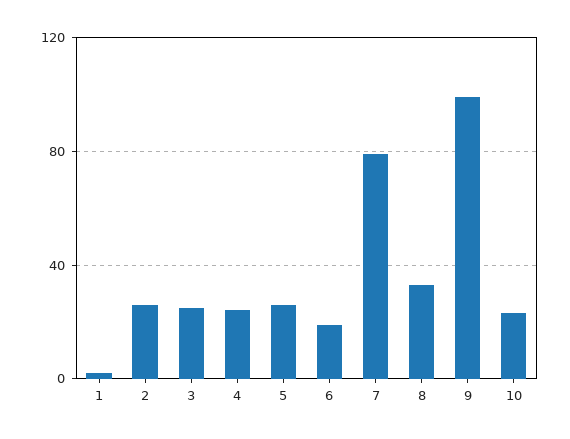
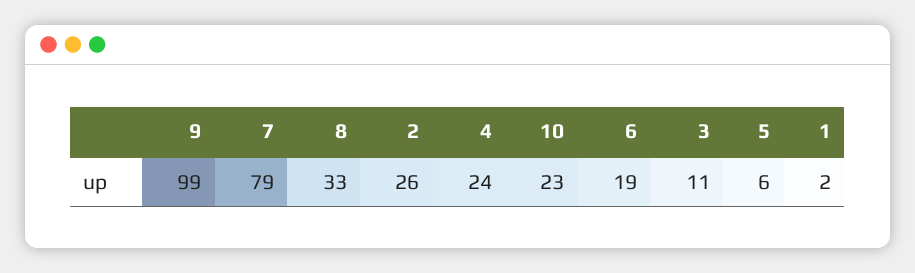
  {
    "1": 2,
    "2": 26,
-   "3": 25,
+   "3": 11,
    "4": 24,
-   "5": 25,
+   "5": 6,
    "6": 19,
    "7": 79,
    "8": 33,
    "9": 99,
    "10": 23
  }

